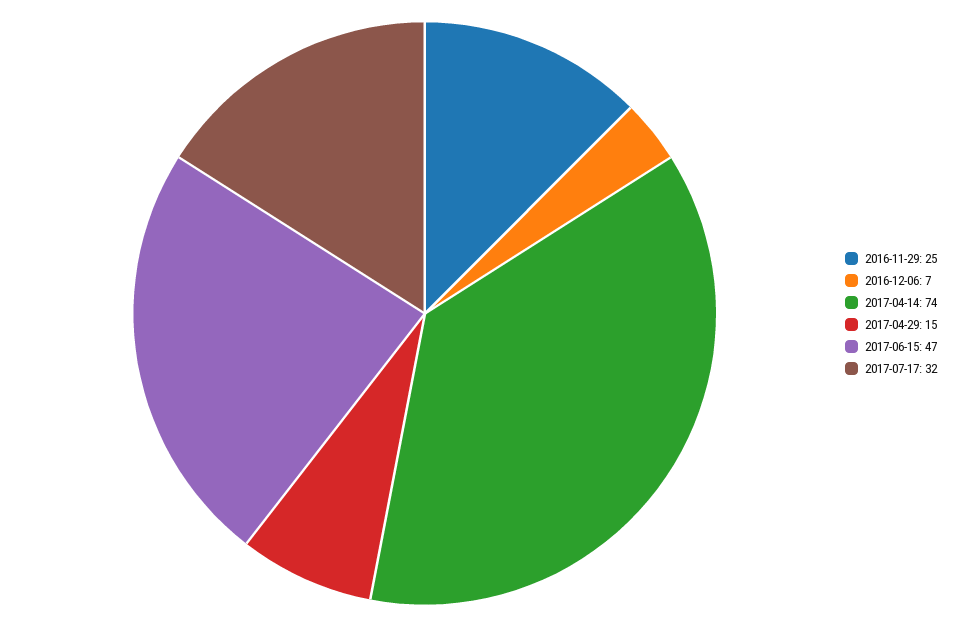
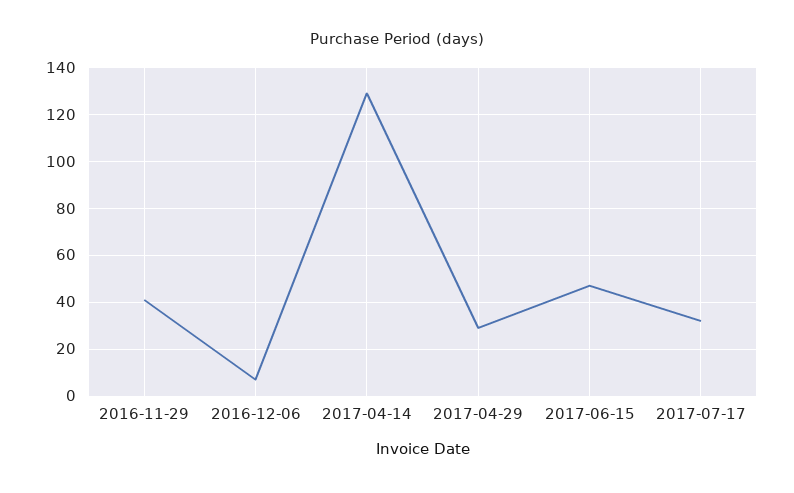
  {
-   "2016-11-29": 25,
+   "2016-11-29": 40,
    "2016-12-06": 7,
-   "2017-04-14": 74,
+   "2017-04-14": 130,
-   "2017-04-29": 15,
+   "2017-04-29": 30,
    "2017-06-15": 47,
    "2017-07-17": 32
  }

